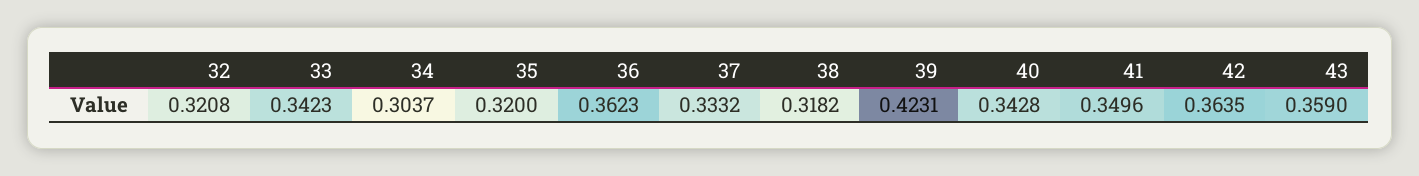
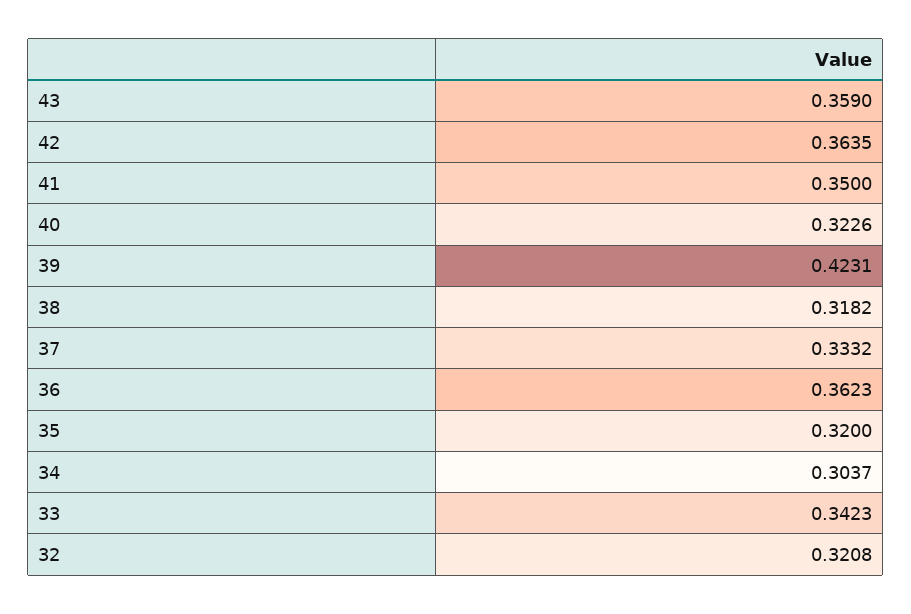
  {
    "32": 0.3208,
    "33": 0.3423,
    "34": 0.3037,
    "35": 0.32,
    "36": 0.3623,
    "37": 0.3332,
    "38": 0.3182,
    "39": 0.4231,
-   "40": 0.3428,
+   "40": 0.3226,
-   "41": 0.3496,
+   "41": 0.35,
    "42": 0.3635,
    "43": 0.359
  }

